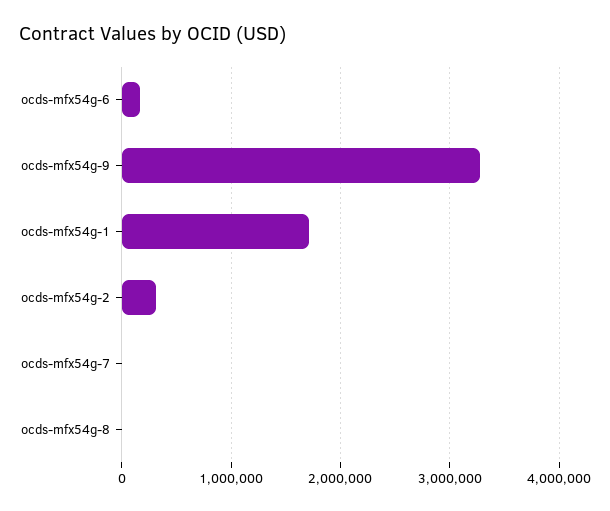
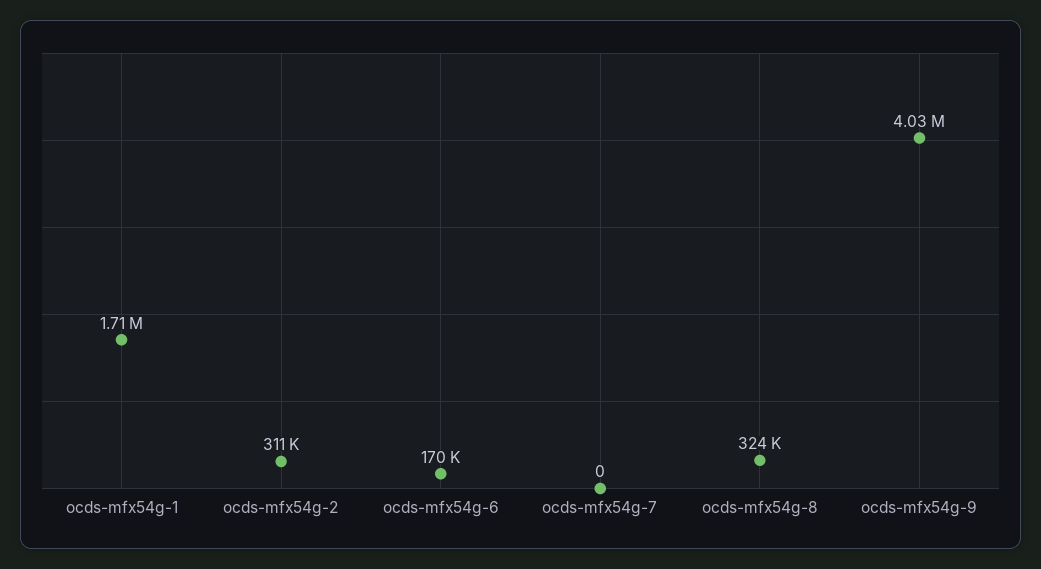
  {
    "ocds-mfx54g-6": 170000,
-   "ocds-mfx54g-9": 3300000,
+   "ocds-mfx54g-9": 4030000,
    "ocds-mfx54g-1": 1710000,
    "ocds-mfx54g-2": 311000,
    "ocds-mfx54g-7": 0,
-   "ocds-mfx54g-8": 0
+   "ocds-mfx54g-8": 324000
  }

